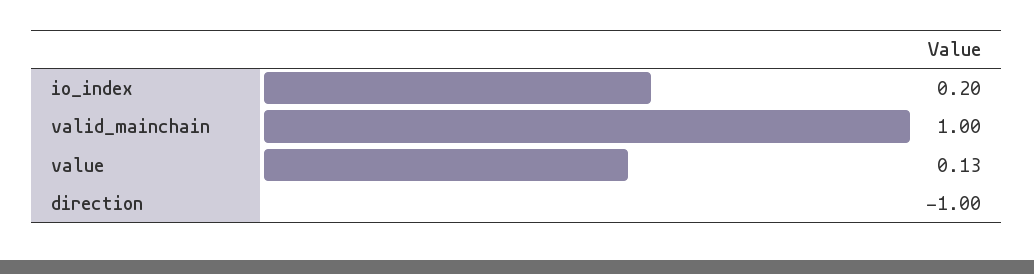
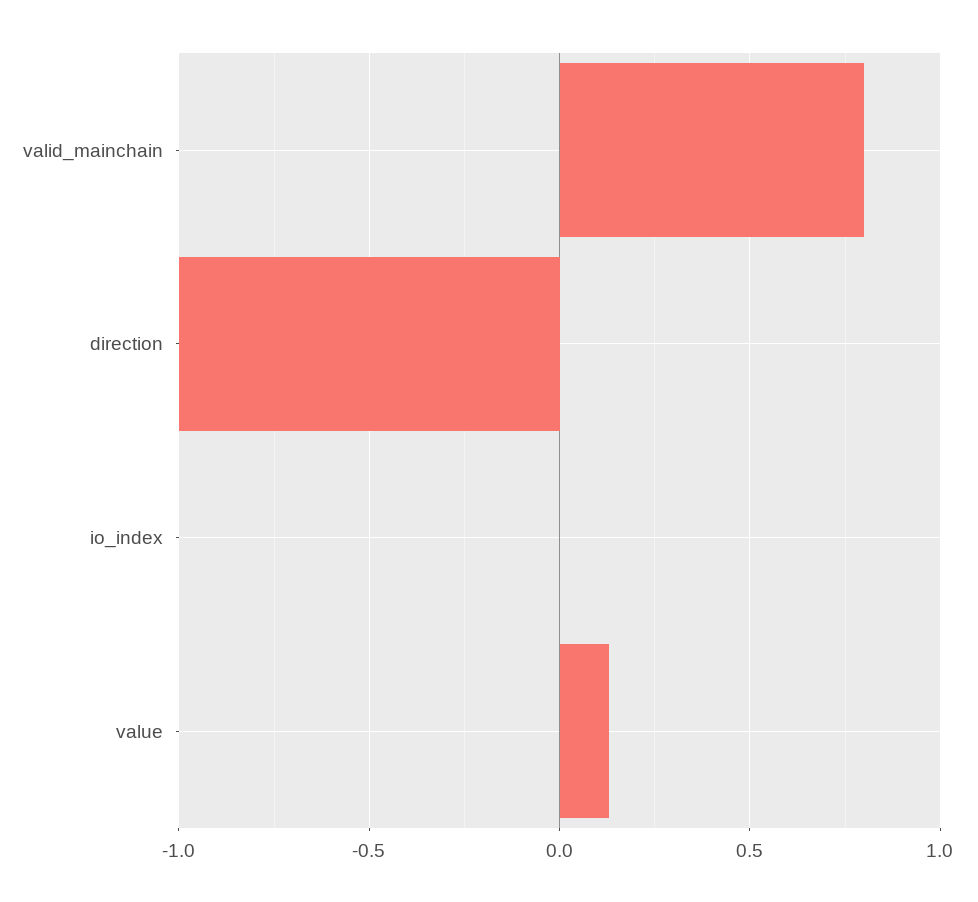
  {
-   "io_index": 0.2,
+   "io_index": 0,
-   "valid_mainchain": 1,
+   "valid_mainchain": 0.8,
    "value": 0.13,
    "direction": -1
  }

